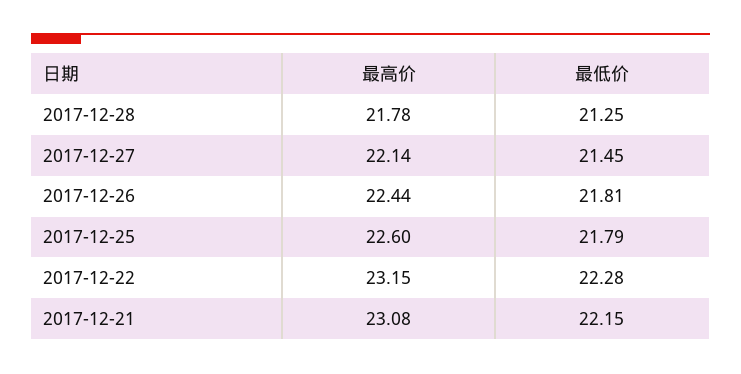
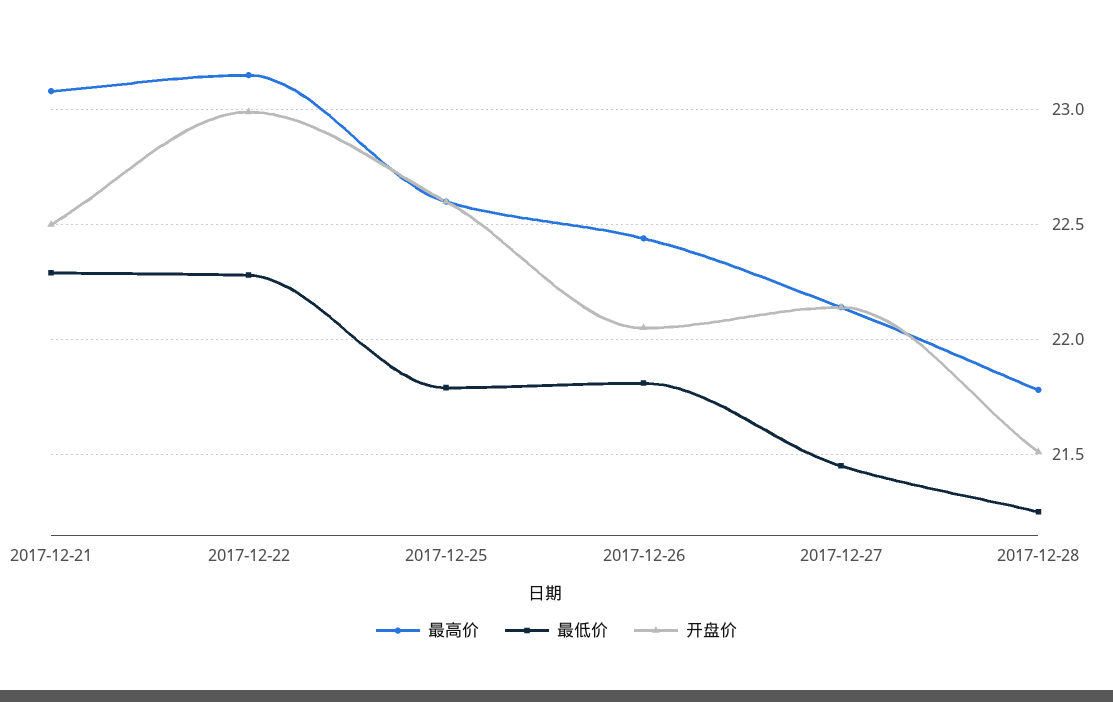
  {
    "最高价": {
      "2017-12-28": 21.78,
      "2017-12-27": 22.14,
      "2017-12-26": 22.44,
      "2017-12-25": 22.6,
      "2017-12-22": 23.15,
      "2017-12-21": 23.08
    },
    "最低价": {
      "2017-12-28": 21.25,
      "2017-12-27": 21.45,
      "2017-12-26": 21.81,
      "2017-12-25": 21.79,
      "2017-12-22": 22.28,
-     "2017-12-21": 22.15
+     "2017-12-21": 22.3
-   }
+   },
+   "开盘价": {
+     "2017-12-21": 22.5,
+     "2017-12-22": 23,
+     "2017-12-25": 22.6,
+     "2017-12-26": 22.05,
+     "2017-12-27": 22.15,
+     "2017-12-28": 21.5
+   }
  }

